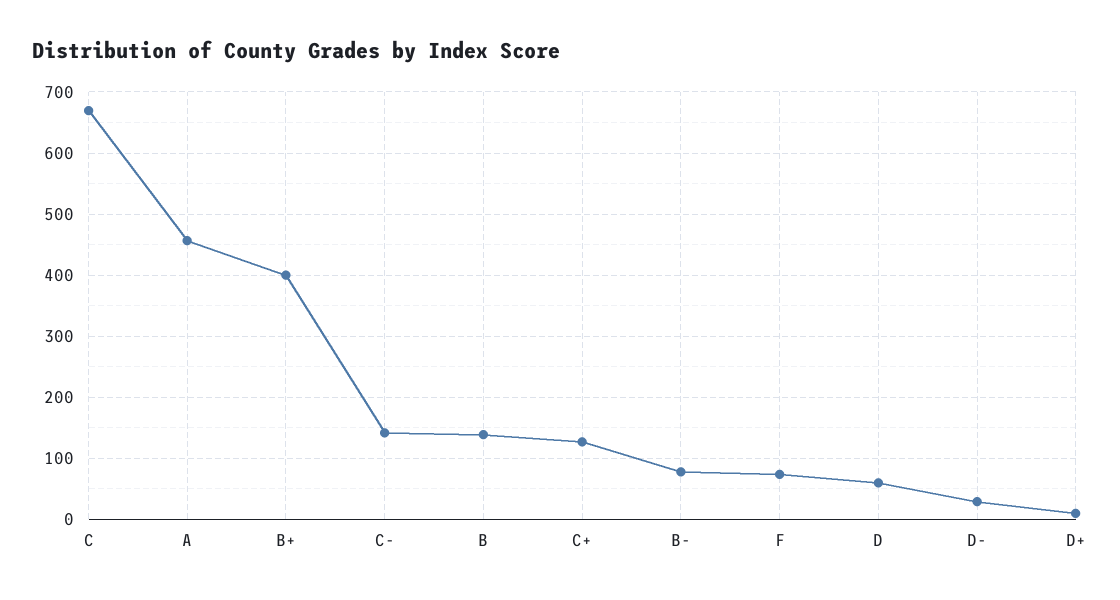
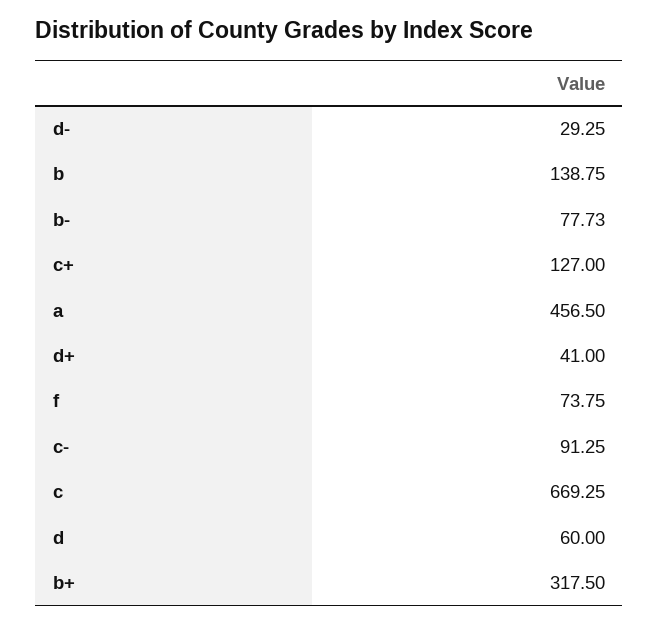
  {
    "C": 669.25,
    "A": 456.5,
-   "B+": 400,
+   "B+": 317.5,
-   "C-": 140,
+   "C-": 91.25,
    "B": 138.75,
    "C+": 127,
    "B-": 77.73,
    "F": 73.75,
    "D": 60,
    "D-": 29.25,
-   "D+": 10
+   "D+": 41
  }

